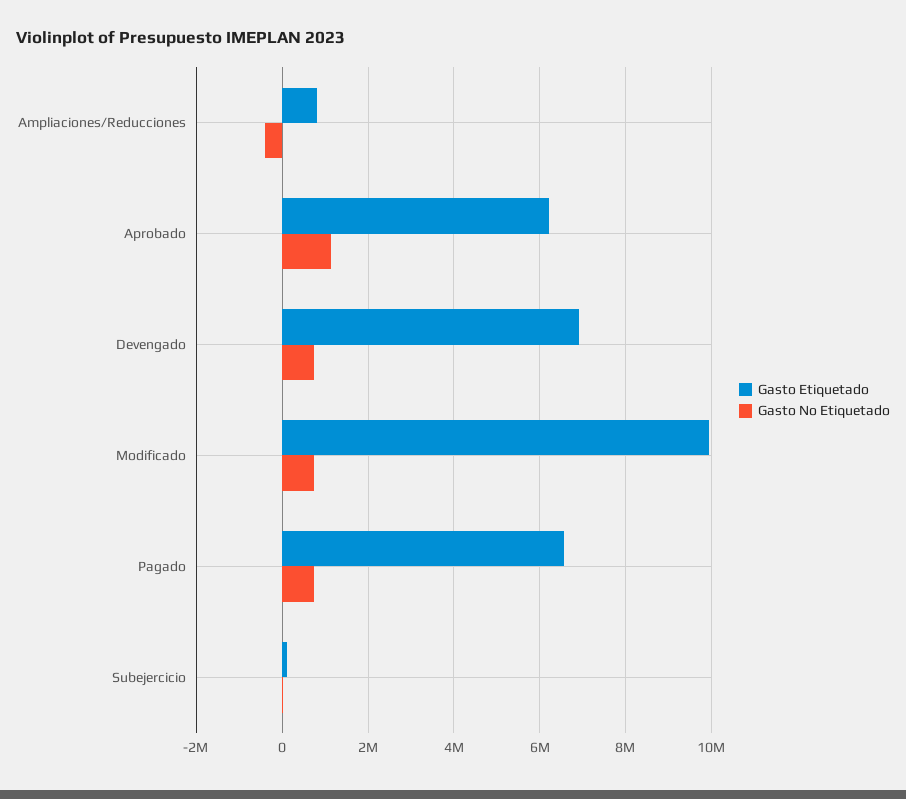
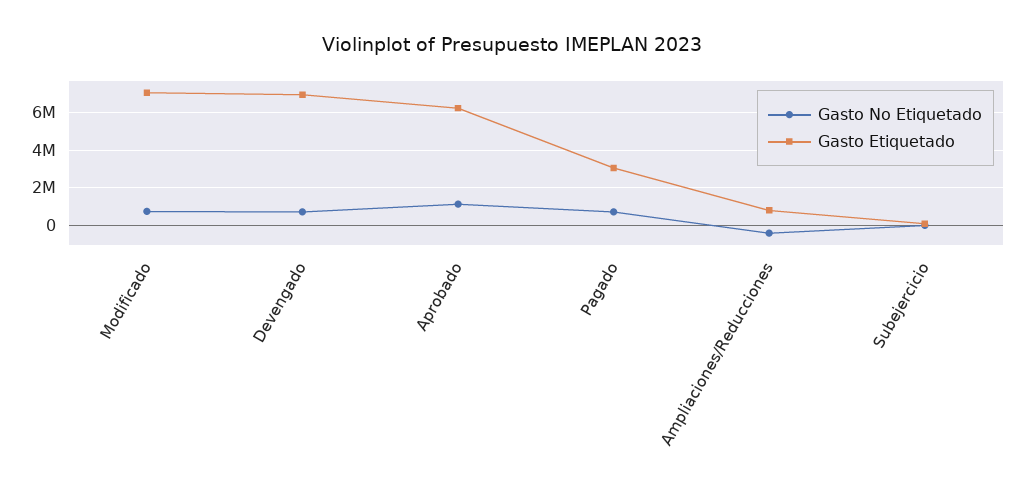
  {
    "Gasto Etiquetado": {
      "Ampliaciones/Reducciones": 800000,
      "Aprobado": 6200000,
      "Devengado": 7000000,
-     "Modificado": 10000000,
+     "Modificado": 7000000,
-     "Pagado": 6600000,
+     "Pagado": 3000000,
      "Subejercicio": 200000
    },
    "Gasto No Etiquetado": {
      "Ampliaciones/Reducciones": -400000,
      "Aprobado": 1200000,
      "Devengado": 800000,
      "Modificado": 800000,
      "Pagado": 800000,
      "Subejercicio": 0
    }
  }

